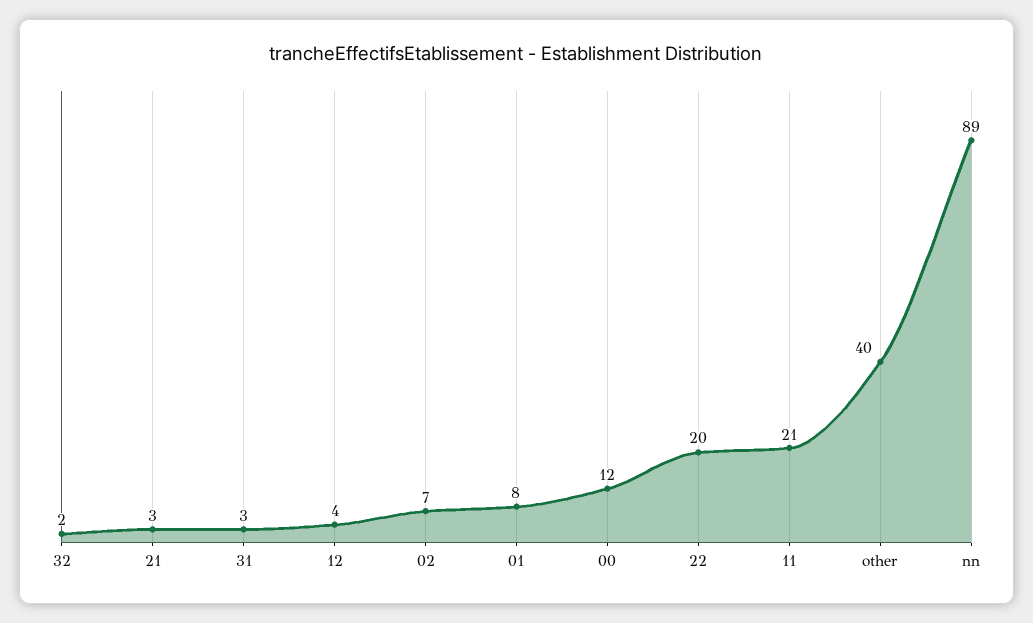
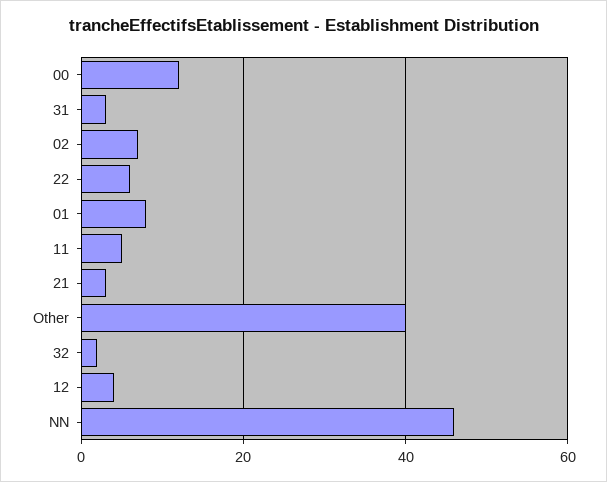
  {
    "32": 2,
    "21": 3,
    "31": 3,
    "12": 4,
    "02": 7,
    "01": 8,
    "00": 12,
-   "22": 20,
+   "22": 5,
-   "11": 21,
+   "11": 5,
    "other": 40,
-   "nn": 89
+   "nn": 45
  }

